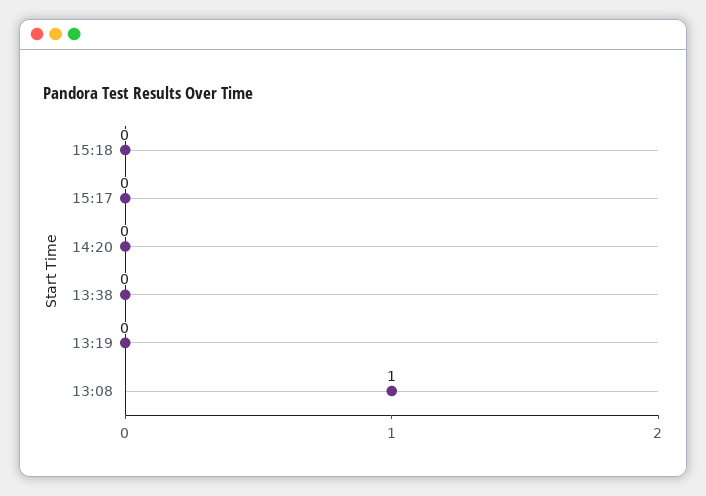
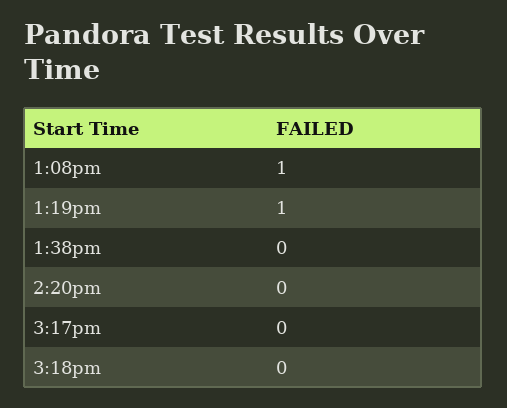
  {
    "15:18": 0,
    "15:17": 0,
    "14:20": 0,
    "13:38": 0,
-   "13:19": 0,
+   "13:19": 1,
    "13:08": 1
  }

